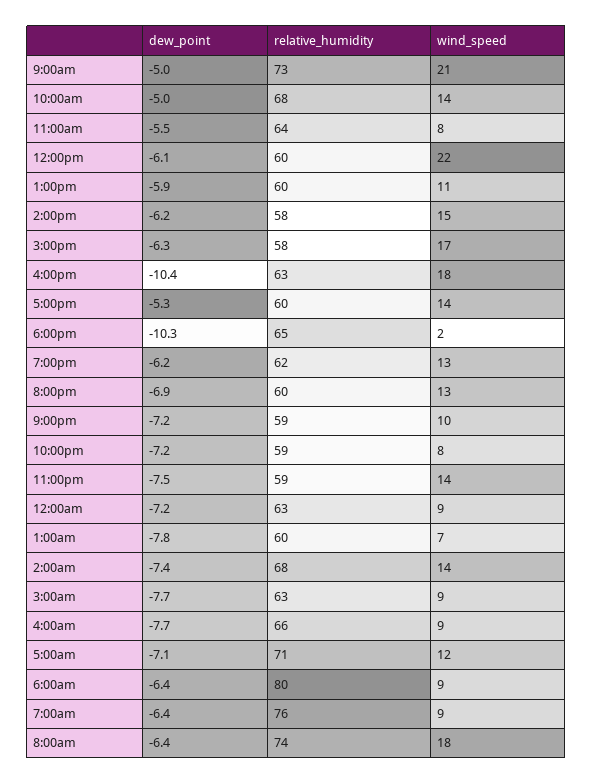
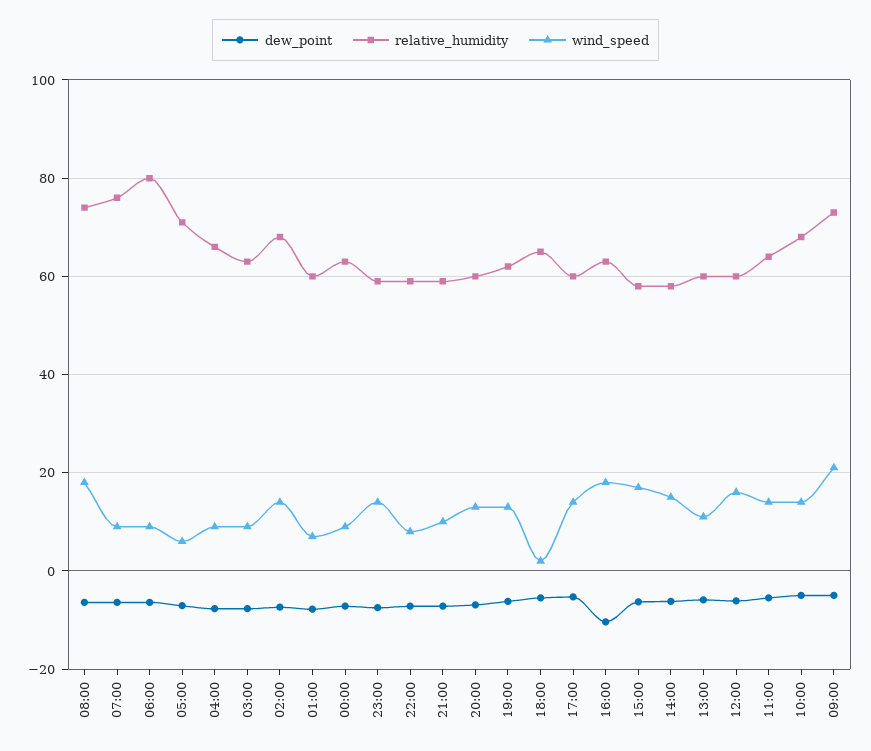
  {
    "dew_point": {
      "9:00am": -5,
      "10:00am": -5,
      "11:00am": -5.5,
      "12:00pm": -6.1,
      "1:00pm": -5.9,
      "2:00pm": -6.2,
      "3:00pm": -6.3,
      "4:00pm": -10.4,
      "5:00pm": -5.3,
-     "6:00pm": -10.3,
+     "6:00pm": -6,
      "7:00pm": -6.2,
      "8:00pm": -6.9,
      "9:00pm": -7.2,
      "10:00pm": -7.2,
      "11:00pm": -7.5,
      "12:00am": -7.2,
      "1:00am": -7.8,
      "2:00am": -7.4,
      "3:00am": -7.7,
      "4:00am": -7.7,
      "5:00am": -7.1,
      "6:00am": -6.4,
      "7:00am": -6.4,
      "8:00am": -6.4
    },
    "relative_humidity": {
      "9:00am": 73,
      "10:00am": 68,
      "11:00am": 64,
      "12:00pm": 60,
      "1:00pm": 60,
      "2:00pm": 58,
      "3:00pm": 58,
      "4:00pm": 63,
      "5:00pm": 60,
      "6:00pm": 65,
      "7:00pm": 62,
      "8:00pm": 60,
      "9:00pm": 59,
      "10:00pm": 59,
      "11:00pm": 59,
      "12:00am": 63,
      "1:00am": 60,
      "2:00am": 68,
      "3:00am": 63,
      "4:00am": 66,
      "5:00am": 71,
      "6:00am": 80,
      "7:00am": 76,
      "8:00am": 74
    },
    "wind_speed": {
      "9:00am": 21,
      "10:00am": 14,
-     "11:00am": 8,
+     "11:00am": 14,
-     "12:00pm": 22,
+     "12:00pm": 16,
      "1:00pm": 11,
      "2:00pm": 15,
      "3:00pm": 17,
      "4:00pm": 18,
      "5:00pm": 14,
      "6:00pm": 2,
      "7:00pm": 13,
      "8:00pm": 13,
      "9:00pm": 10,
      "10:00pm": 8,
      "11:00pm": 14,
      "12:00am": 9,
      "1:00am": 7,
      "2:00am": 14,
      "3:00am": 9,
      "4:00am": 9,
-     "5:00am": 12,
+     "5:00am": 6,
      "6:00am": 9,
      "7:00am": 9,
      "8:00am": 18
    }
  }

